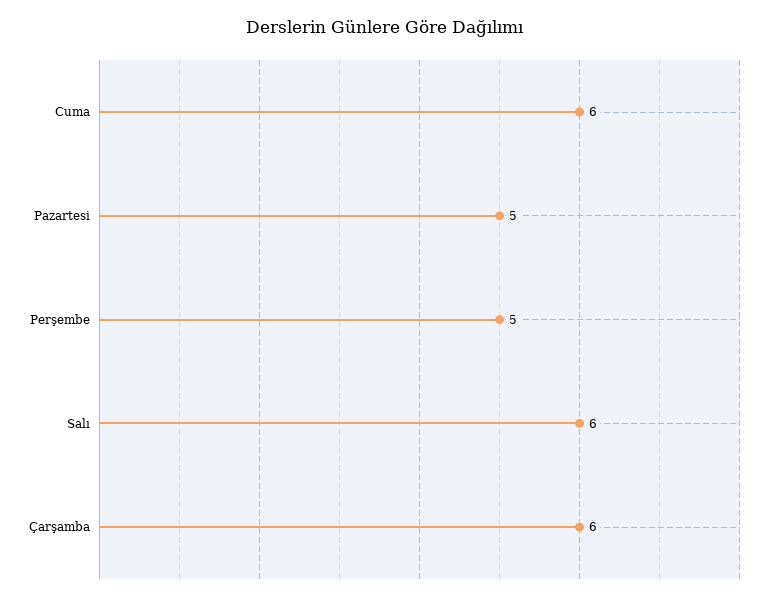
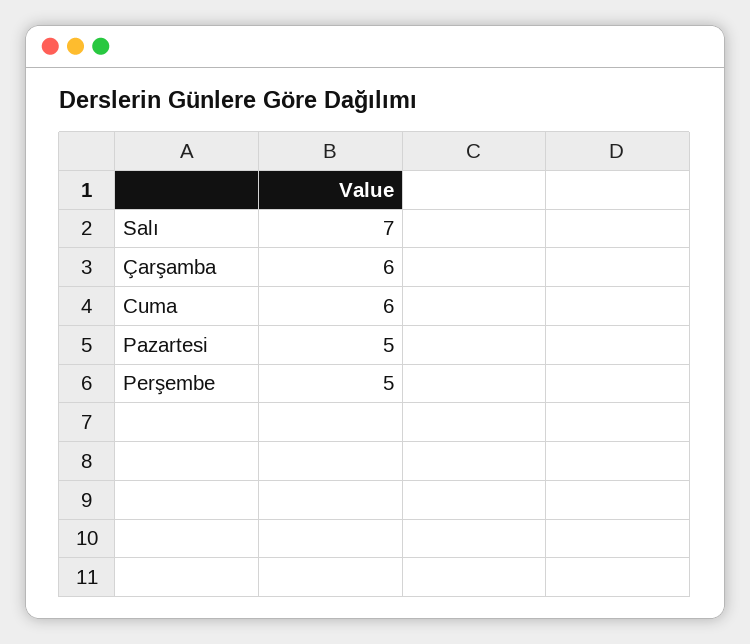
  {
    "Cuma": 6,
    "Pazartesi": 5,
    "Perşembe": 5,
-   "Salı": 6,
+   "Salı": 7,
    "Çarşamba": 6
  }

